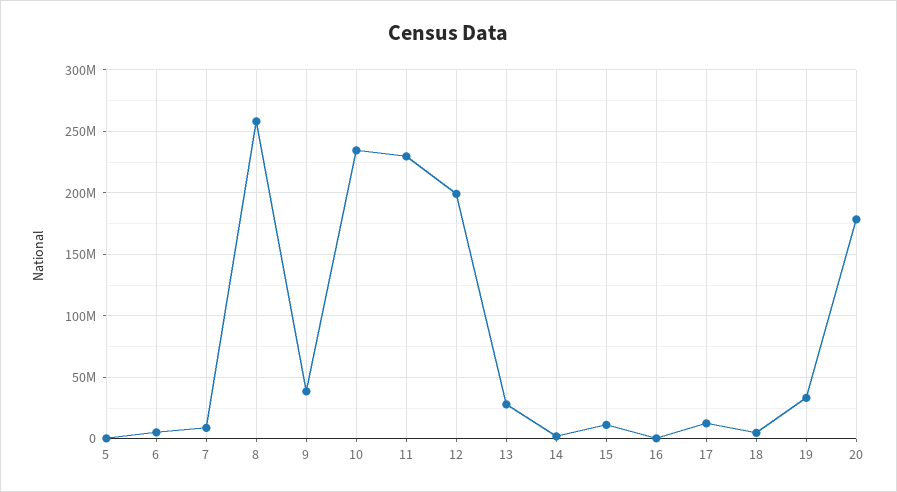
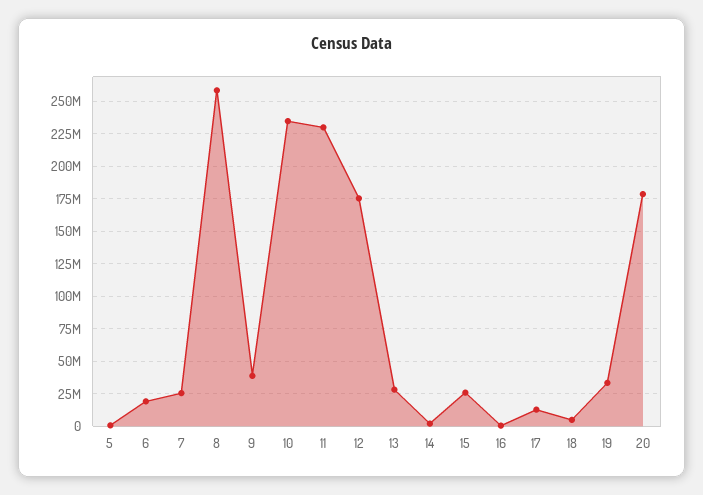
  {
    "5": 0,
-   "6": 5000000,
+   "6": 20000000,
-   "7": 10000000,
+   "7": 25000000,
    "8": 260000000,
    "9": 40000000,
    "10": 235000000,
    "11": 230000000,
-   "12": 200000000,
+   "12": 175000000,
    "13": 30000000,
    "14": 0,
-   "15": 10000000,
+   "15": 25000000,
    "16": 0,
    "17": 15000000,
    "18": 5000000,
    "19": 35000000,
    "20": 180000000
  }

